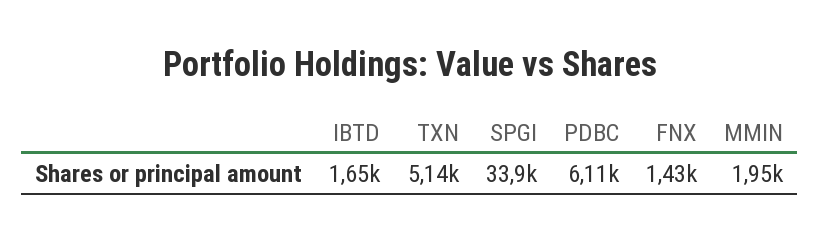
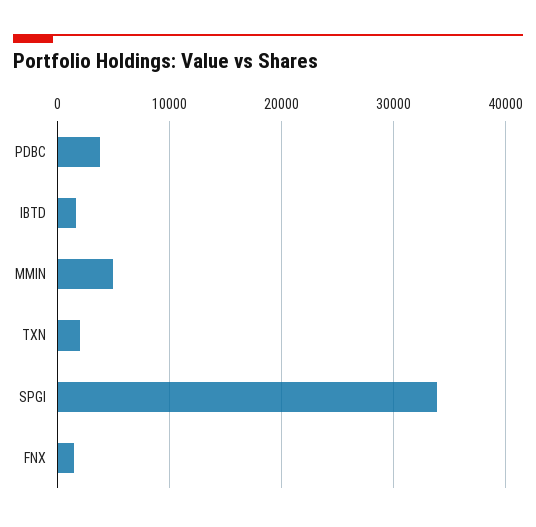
  {
    "IBTD": 1650,
-   "TXN": 5140,
+   "TXN": 2000,
    "SPGI": 33900,
-   "PDBC": 6110,
+   "PDBC": 4000,
    "FNX": 1430,
-   "MMIN": 1950
+   "MMIN": 5000
  }

